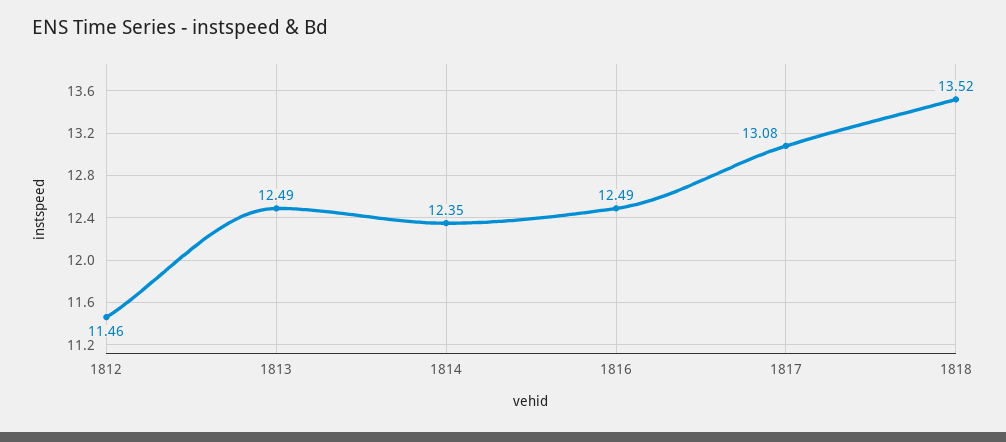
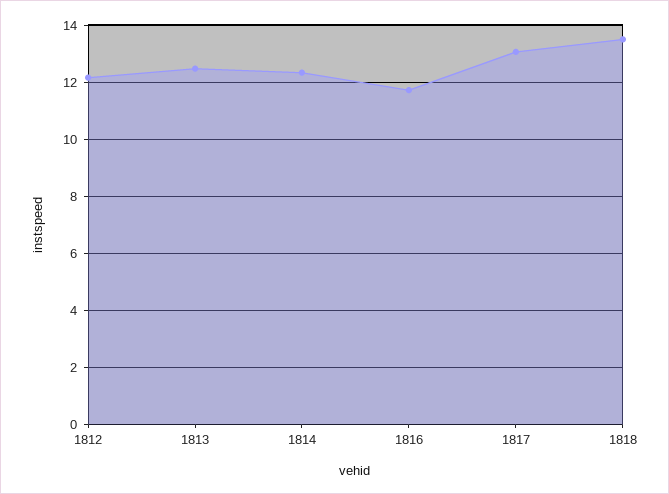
  {
-   "1812": 11.46,
+   "1812": 12.25,
    "1813": 12.49,
    "1814": 12.35,
-   "1816": 12.49,
+   "1816": 11.75,
    "1817": 13.08,
    "1818": 13.52
  }

